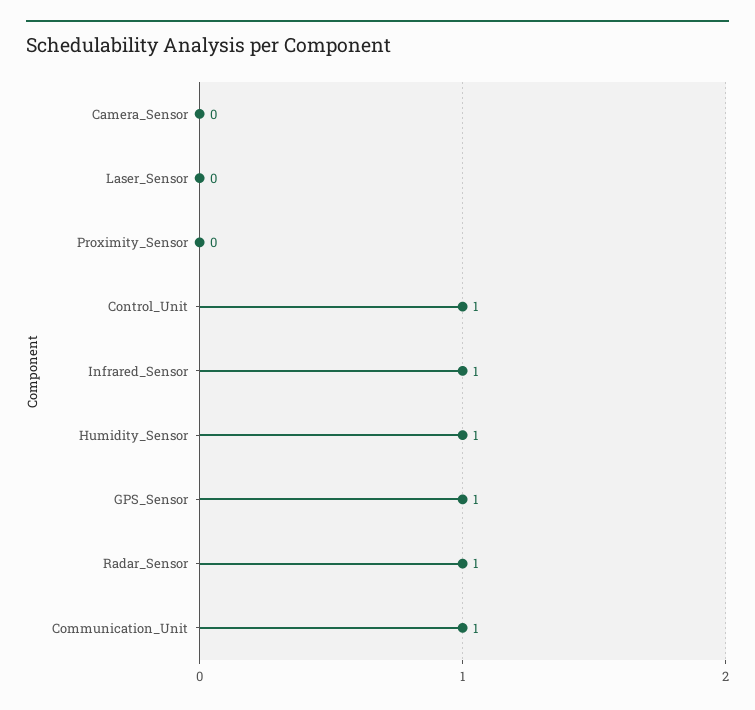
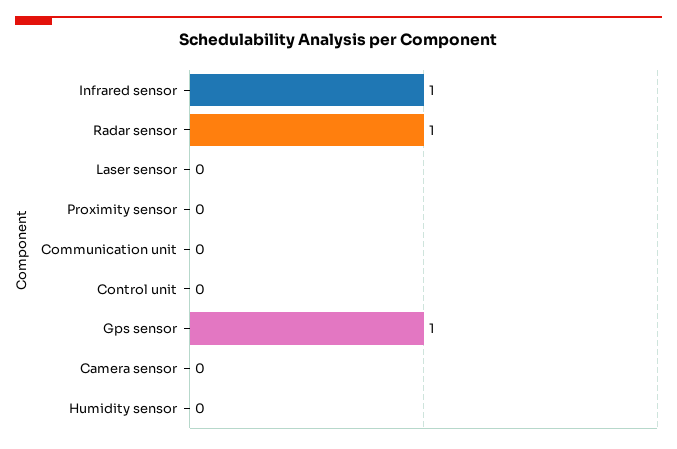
  {
    "Camera_Sensor": 0,
    "Laser_Sensor": 0,
    "Proximity_Sensor": 0,
-   "Control_Unit": 1,
+   "Control_Unit": 0,
    "Infrared_Sensor": 1,
-   "Humidity_Sensor": 1,
+   "Humidity_Sensor": 0,
    "GPS_Sensor": 1,
    "Radar_Sensor": 1,
-   "Communication_Unit": 1
+   "Communication_Unit": 0
  }

